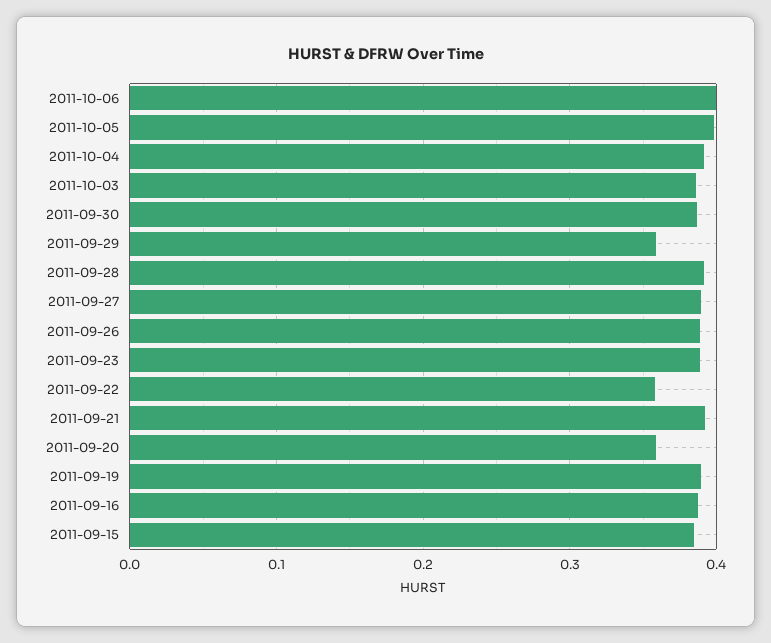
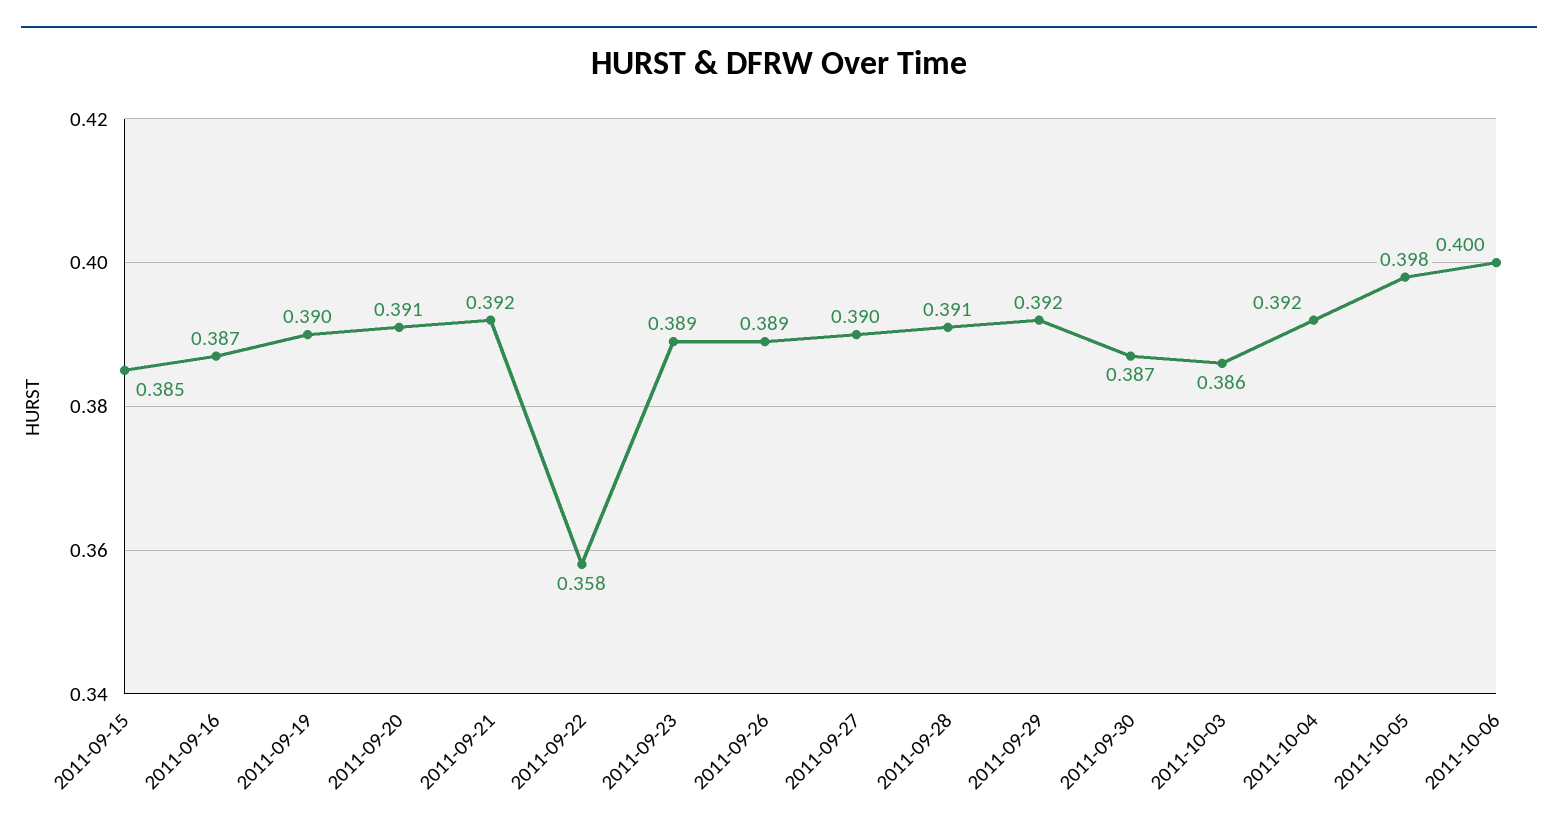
  {
    "2011-10-06": 0.4,
    "2011-10-05": 0.398,
    "2011-10-04": 0.392,
    "2011-10-03": 0.386,
    "2011-09-30": 0.387,
-   "2011-09-29": 0.36,
+   "2011-09-29": 0.392,
    "2011-09-28": 0.391,
    "2011-09-27": 0.39,
    "2011-09-26": 0.389,
    "2011-09-23": 0.389,
    "2011-09-22": 0.358,
    "2011-09-21": 0.392,
-   "2011-09-20": 0.36,
+   "2011-09-20": 0.391,
    "2011-09-19": 0.39,
    "2011-09-16": 0.387,
    "2011-09-15": 0.385
  }

